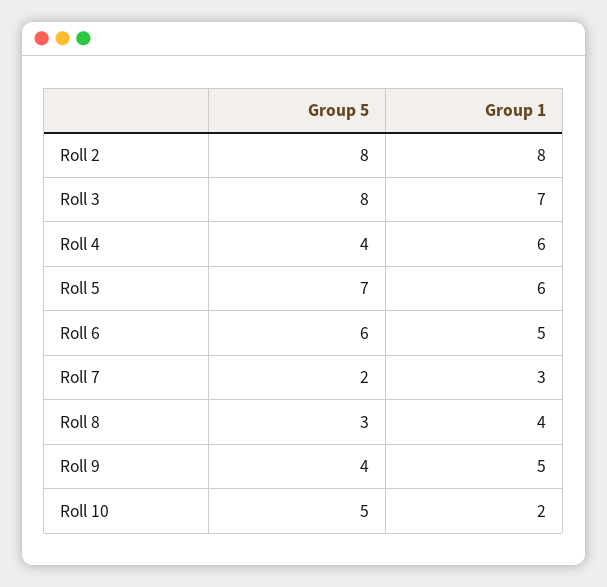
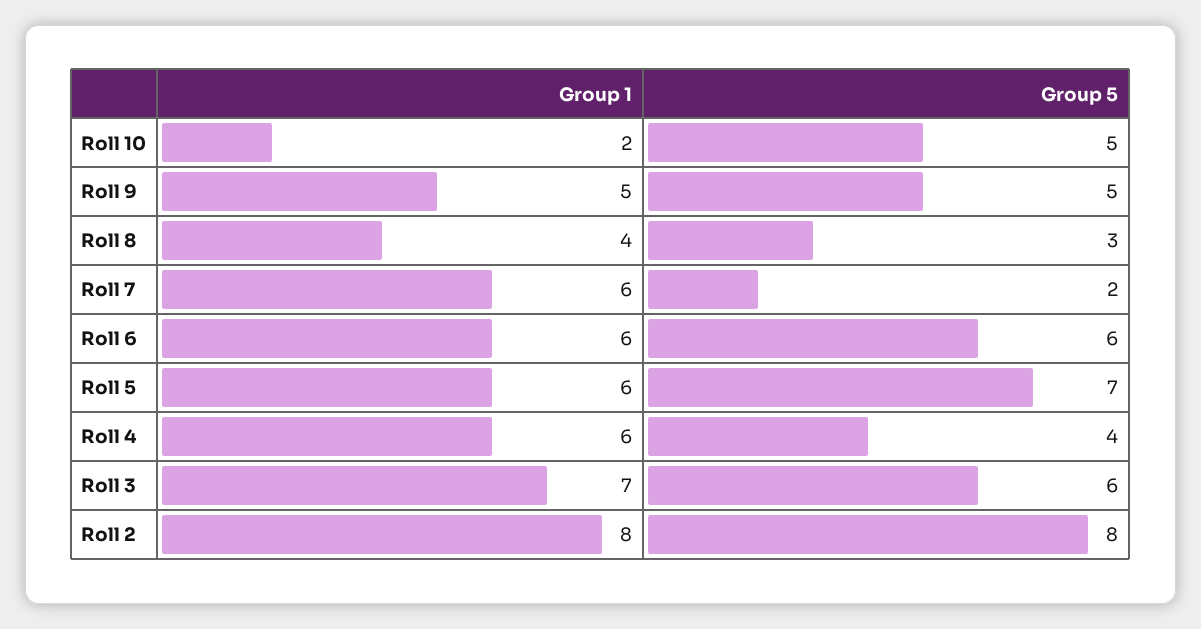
  {
    "Group 5": {
      "Roll 2": 8,
-     "Roll 3": 8,
+     "Roll 3": 6,
      "Roll 4": 4,
      "Roll 5": 7,
      "Roll 6": 6,
      "Roll 7": 2,
      "Roll 8": 3,
-     "Roll 9": 4,
+     "Roll 9": 5,
      "Roll 10": 5
    },
    "Group 1": {
      "Roll 2": 8,
      "Roll 3": 7,
      "Roll 4": 6,
      "Roll 5": 6,
-     "Roll 6": 5,
+     "Roll 6": 6,
-     "Roll 7": 3,
+     "Roll 7": 6,
      "Roll 8": 4,
      "Roll 9": 5,
      "Roll 10": 2
    }
  }

